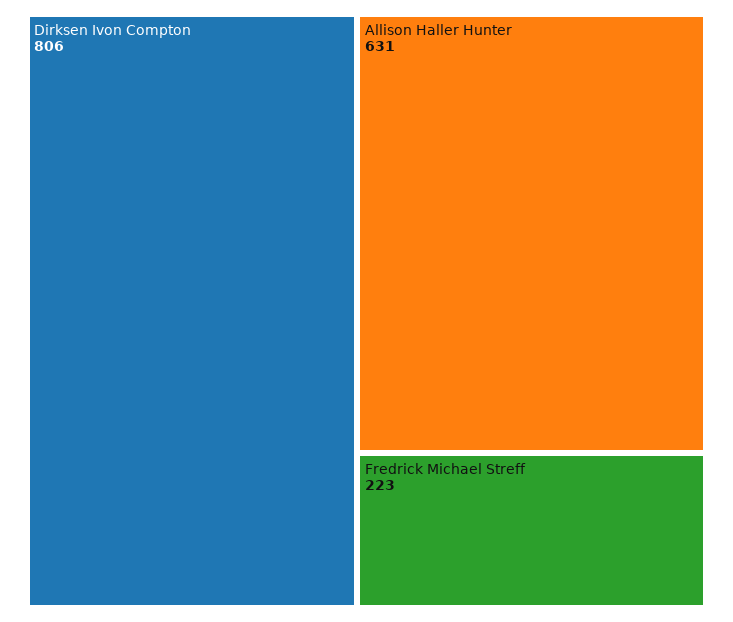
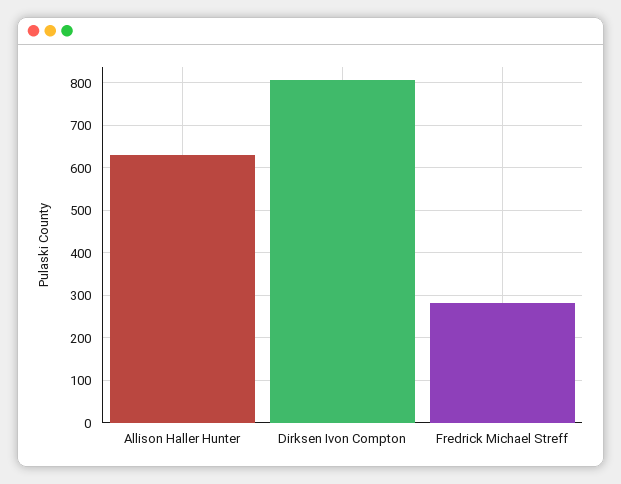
  {
    "Dirksen Ivon Compton": 806,
    "Allison Haller Hunter": 631,
-   "Fredrick Michael Streff": 223
+   "Fredrick Michael Streff": 280
  }

